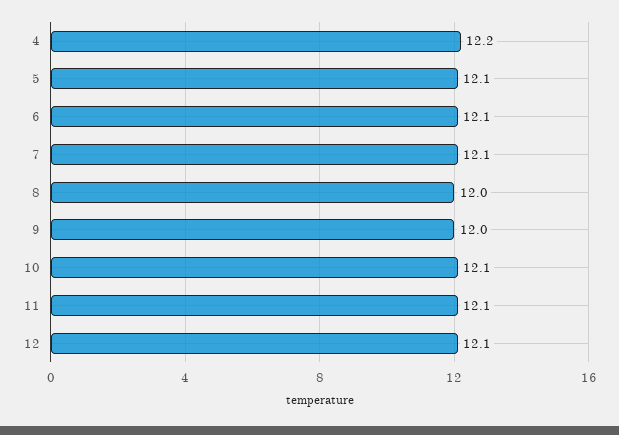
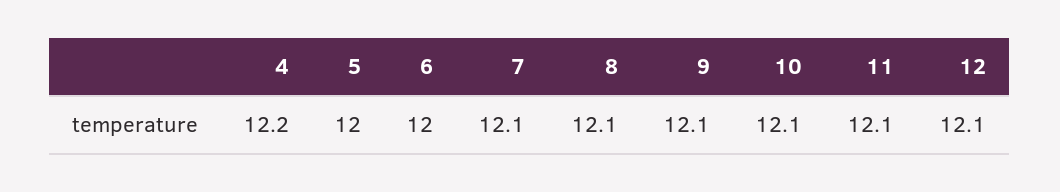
  {
    "4": 12.2,
-   "5": 12.1,
+   "5": 12,
-   "6": 12.1,
+   "6": 12,
    "7": 12.1,
-   "8": 12,
+   "8": 12.1,
-   "9": 12,
+   "9": 12.1,
    "10": 12.1,
    "11": 12.1,
    "12": 12.1
  }

